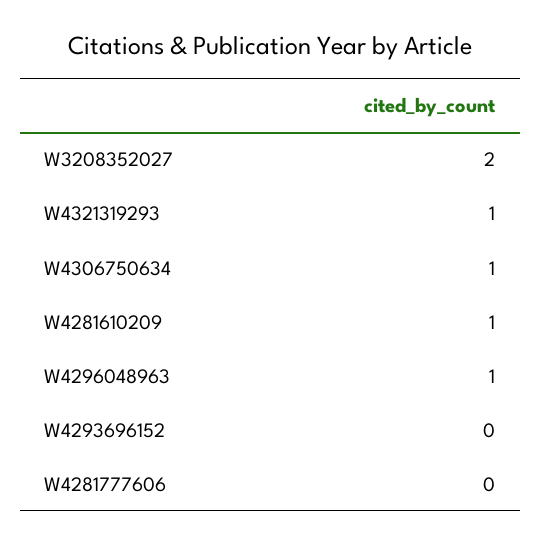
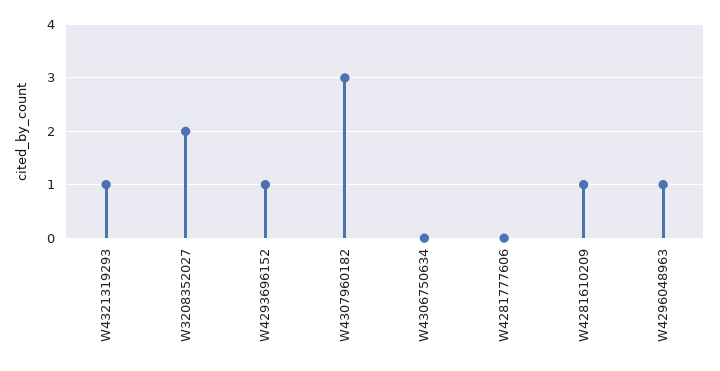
  {
    "W3208352027": 2,
    "W4321319293": 1,
-   "W4306750634": 1,
+   "W4306750634": 0,
    "W4281610209": 1,
    "W4296048963": 1,
-   "W4293696152": 0,
+   "W4293696152": 1,
-   "W4281777606": 0
+   "W4281777606": 0,
+   "W4307960182": 3
  }

